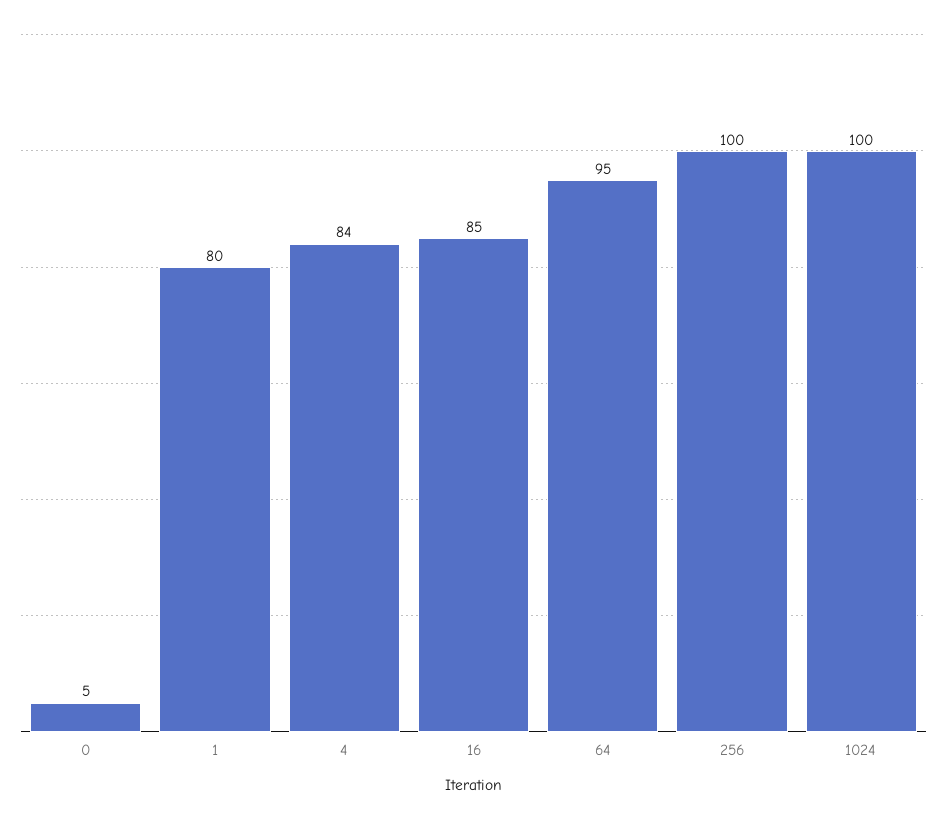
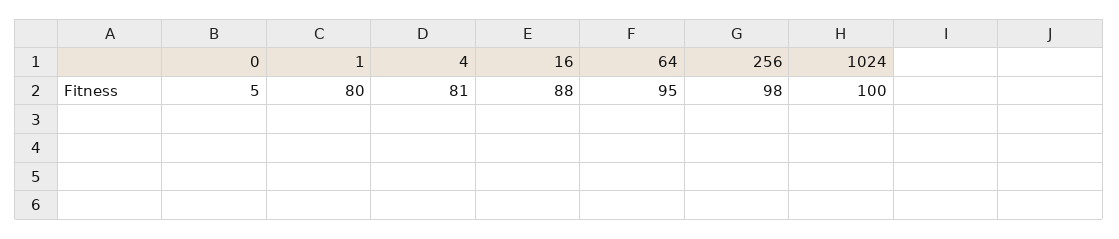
  {
    "0": 5,
    "1": 80,
-   "4": 84,
+   "4": 81,
-   "16": 85,
+   "16": 88,
    "64": 95,
-   "256": 100,
+   "256": 98,
    "1024": 100
  }

